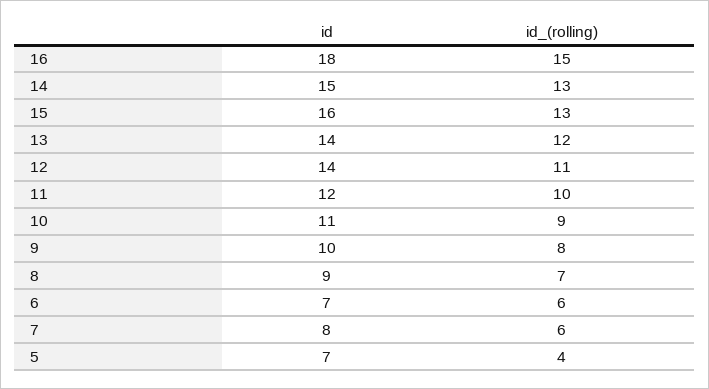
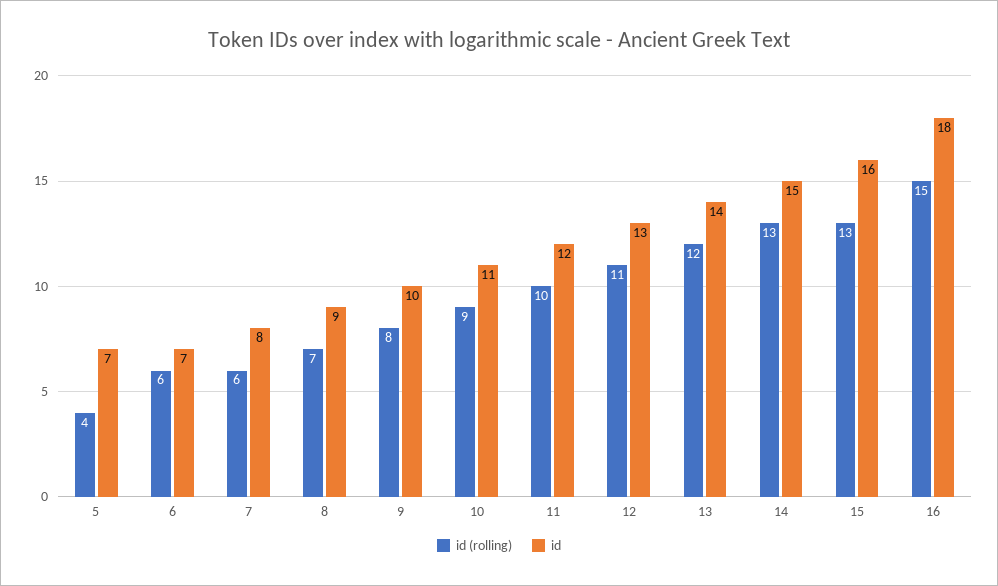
  {
    "id": {
      "16": 18,
      "14": 15,
      "15": 16,
      "13": 14,
-     "12": 14,
+     "12": 13,
      "11": 12,
      "10": 11,
      "9": 10,
      "8": 9,
      "6": 7,
      "7": 8,
      "5": 7
    },
    "id_(rolling)": {
      "16": 15,
      "14": 13,
      "15": 13,
      "13": 12,
      "12": 11,
      "11": 10,
      "10": 9,
      "9": 8,
      "8": 7,
      "6": 6,
      "7": 6,
      "5": 4
    }
  }

